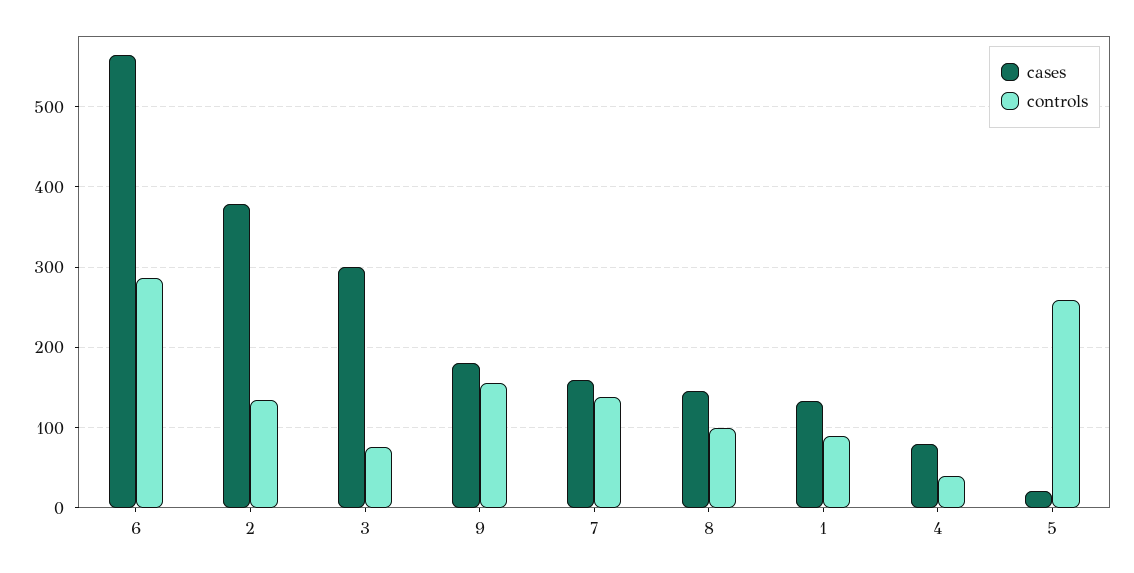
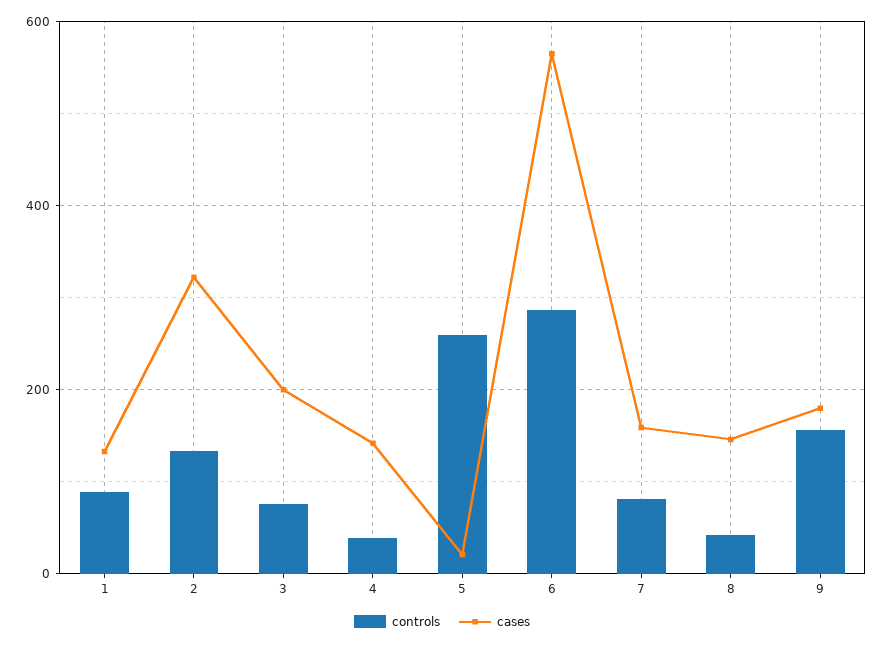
  {
    "cases": {
      "6": 570,
-     "2": 380,
+     "2": 320,
-     "3": 300,
+     "3": 200,
      "9": 180,
      "7": 160,
      "8": 150,
      "1": 130,
-     "4": 80,
+     "4": 140,
      "5": 20
    },
    "controls": {
      "6": 290,
      "2": 130,
      "3": 80,
      "9": 160,
-     "7": 140,
+     "7": 80,
-     "8": 100,
+     "8": 40,
      "1": 90,
      "4": 40,
      "5": 260
    }
  }

